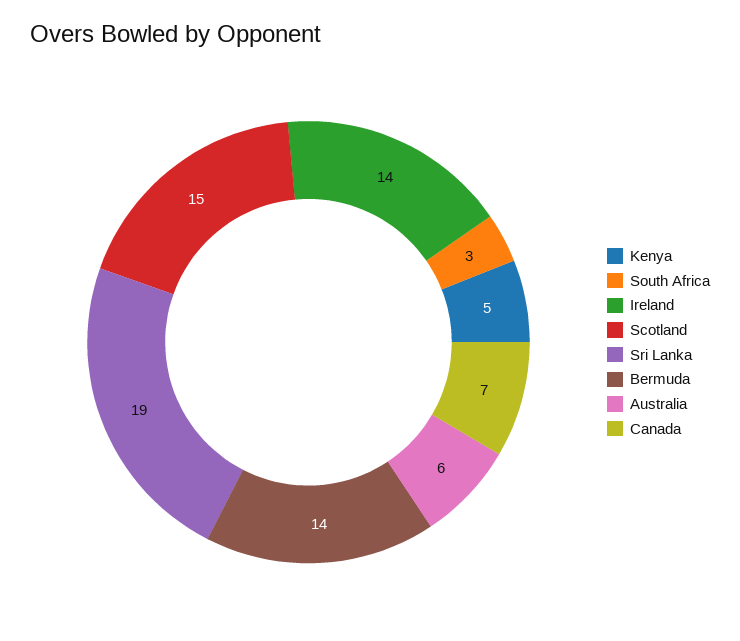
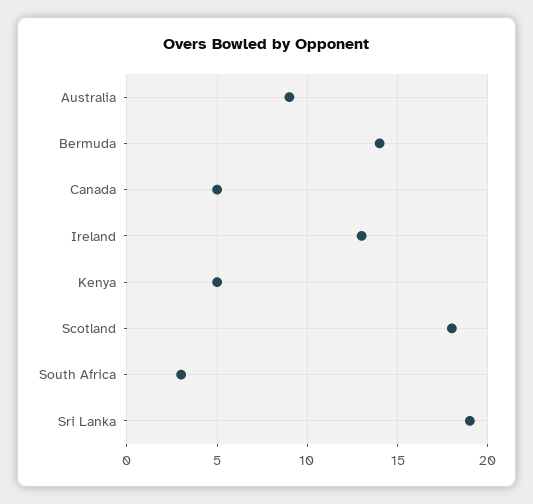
  {
    "Kenya": 5,
    "South Africa": 3,
-   "Ireland": 14,
+   "Ireland": 13,
-   "Scotland": 15,
+   "Scotland": 18,
    "Sri Lanka": 19,
    "Bermuda": 14,
-   "Australia": 6,
+   "Australia": 9,
-   "Canada": 7
+   "Canada": 5
  }

